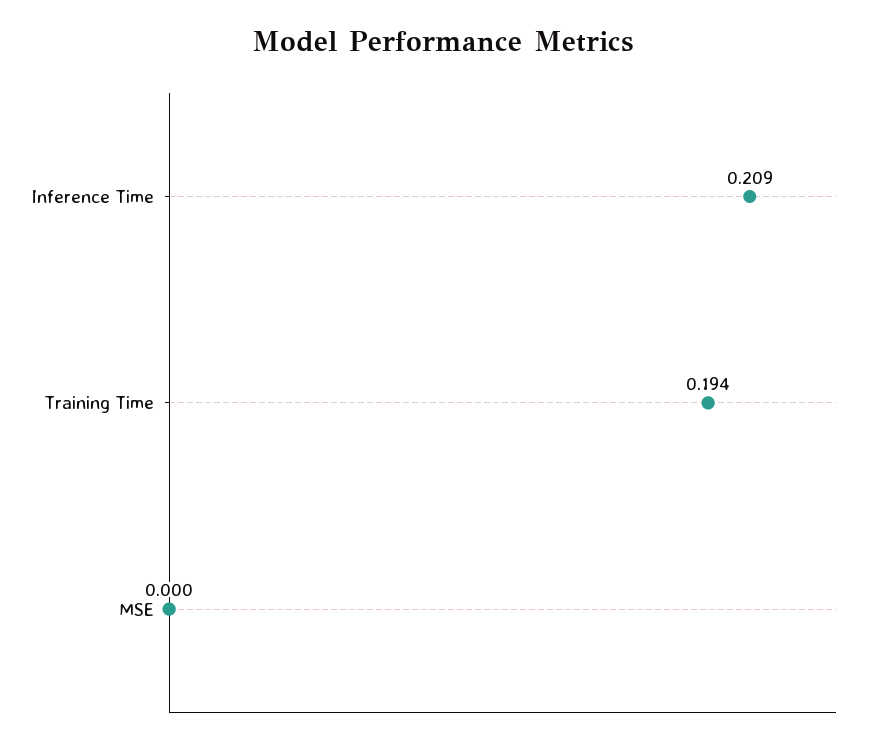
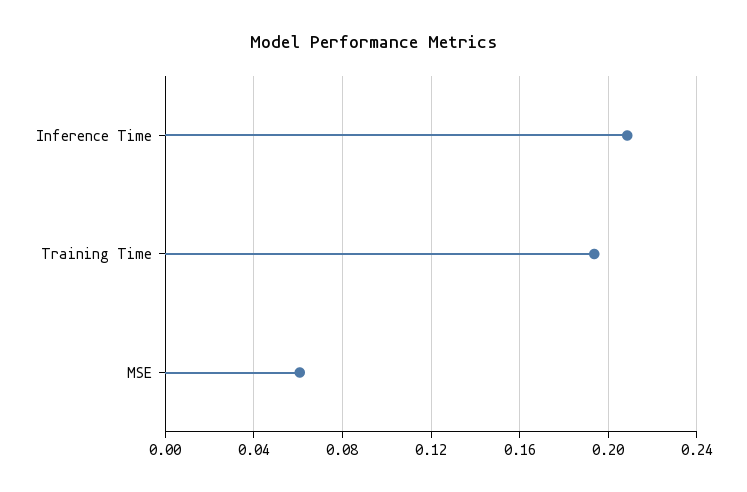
  {
    "Inference Time": 0.209,
    "Training Time": 0.194,
-   "MSE": 0
+   "MSE": 0.06
  }

